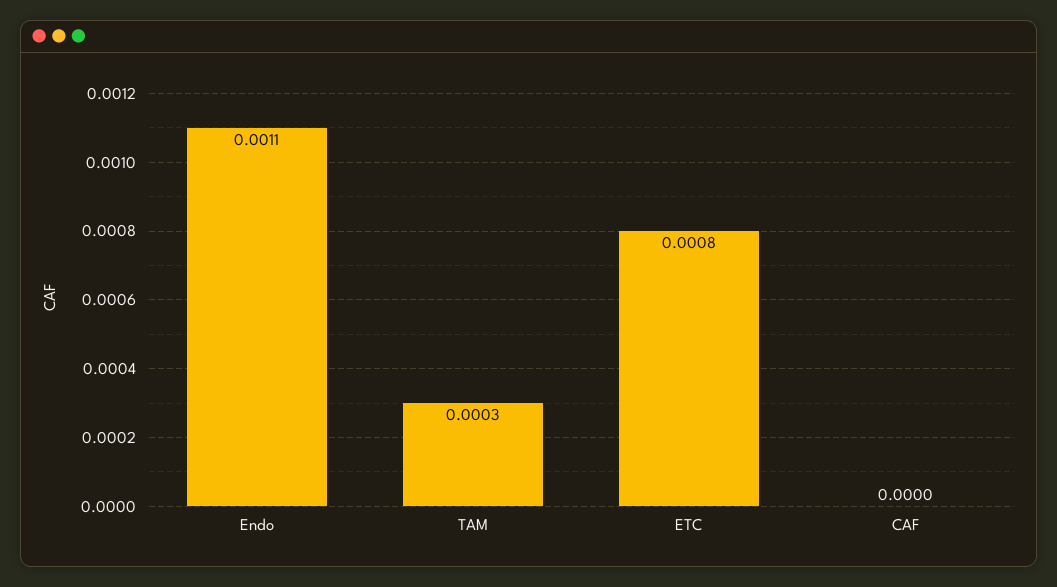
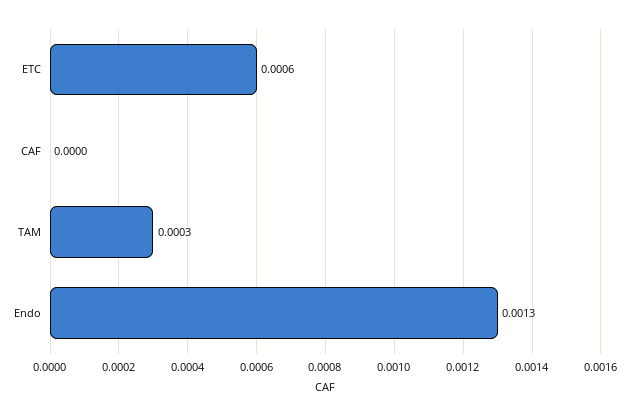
  {
-   "Endo": 0.0011,
+   "Endo": 0.0013,
    "TAM": 0.0003,
-   "ETC": 0.0008,
+   "ETC": 0.0006,
    "CAF": 0
  }

